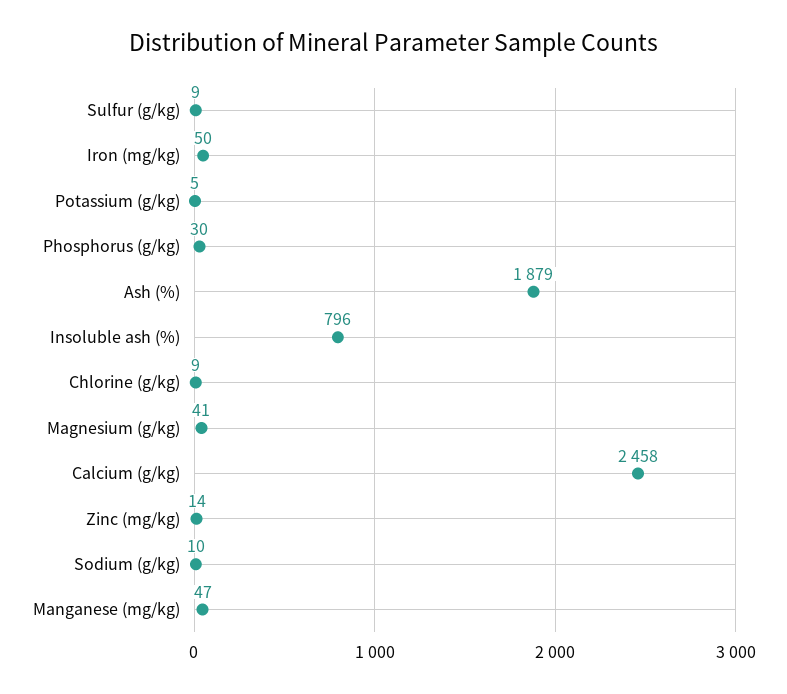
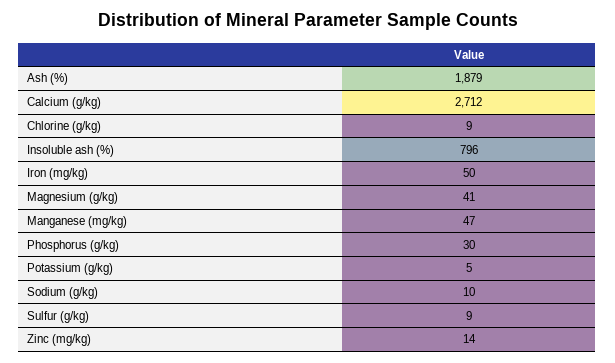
  {
    "Sulfur (g/kg)": 9,
    "Iron (mg/kg)": 50,
    "Potassium (g/kg)": 5,
    "Phosphorus (g/kg)": 30,
    "Ash (%)": 1879,
    "Insoluble ash (%)": 796,
    "Chlorine (g/kg)": 9,
    "Magnesium (g/kg)": 41,
-   "Calcium (g/kg)": 2458,
+   "Calcium (g/kg)": 2712,
    "Zinc (mg/kg)": 14,
    "Sodium (g/kg)": 10,
    "Manganese (mg/kg)": 47
  }

